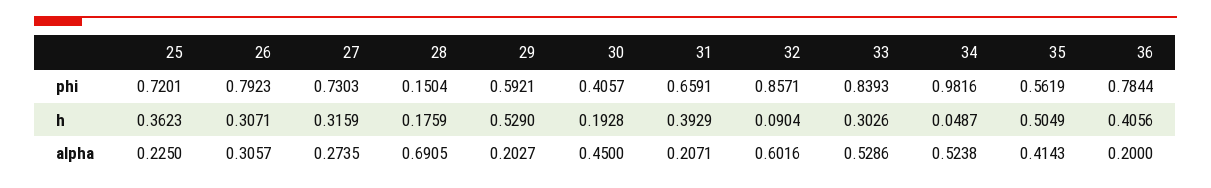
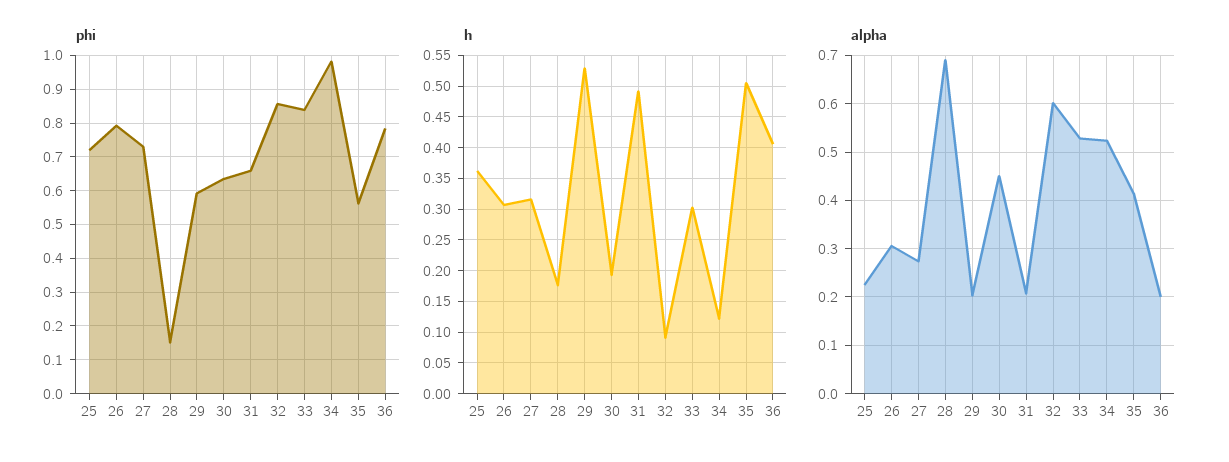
  {
    "phi": {
      "25": 0.7201,
      "26": 0.7923,
      "27": 0.7303,
      "28": 0.1504,
      "29": 0.5921,
-     "30": 0.4057,
+     "30": 0.64,
      "31": 0.6591,
      "32": 0.8571,
      "33": 0.8393,
      "34": 0.9816,
      "35": 0.5619,
      "36": 0.7844
    },
    "h": {
      "25": 0.3623,
      "26": 0.3071,
      "27": 0.3159,
      "28": 0.1759,
      "29": 0.529,
      "30": 0.1928,
-     "31": 0.3929,
+     "31": 0.49,
      "32": 0.0904,
      "33": 0.3026,
-     "34": 0.0487,
+     "34": 0.12,
      "35": 0.5049,
      "36": 0.4056
    },
    "alpha": {
      "25": 0.225,
      "26": 0.3057,
      "27": 0.2735,
      "28": 0.6905,
      "29": 0.2027,
      "30": 0.45,
      "31": 0.2071,
      "32": 0.6016,
      "33": 0.5286,
      "34": 0.5238,
      "35": 0.4143,
      "36": 0.2
    }
  }

